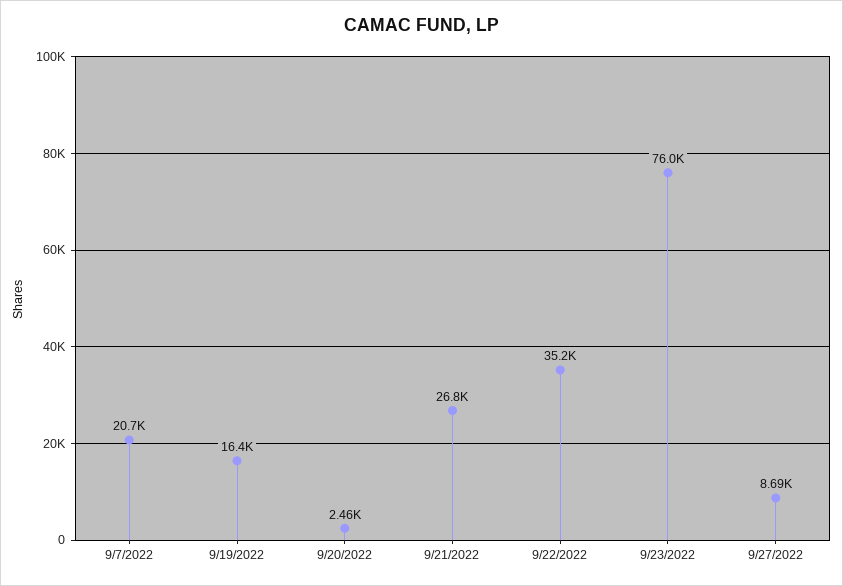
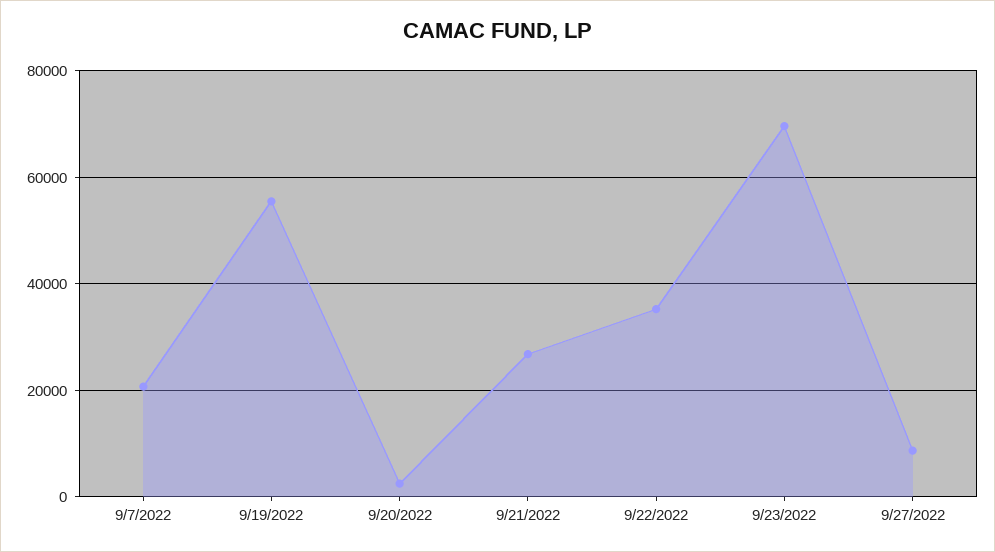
  {
    "9/7/2022": 20700,
-   "9/19/2022": 16400,
+   "9/19/2022": 56000,
    "9/20/2022": 2460,
    "9/21/2022": 26800,
    "9/22/2022": 35200,
-   "9/23/2022": 76000,
+   "9/23/2022": 70000,
    "9/27/2022": 8690
  }

